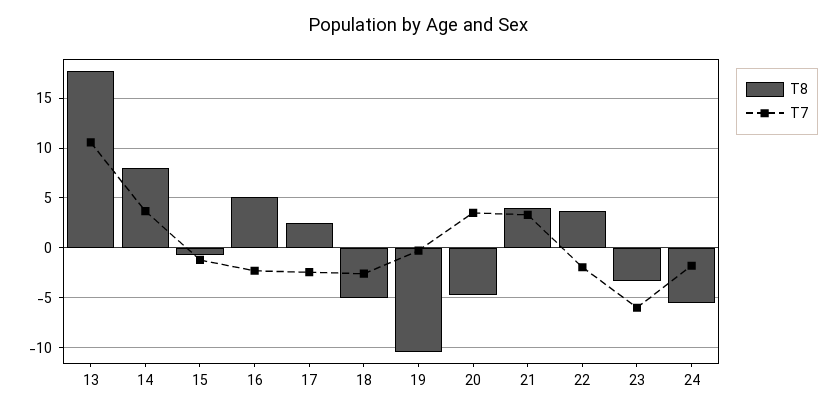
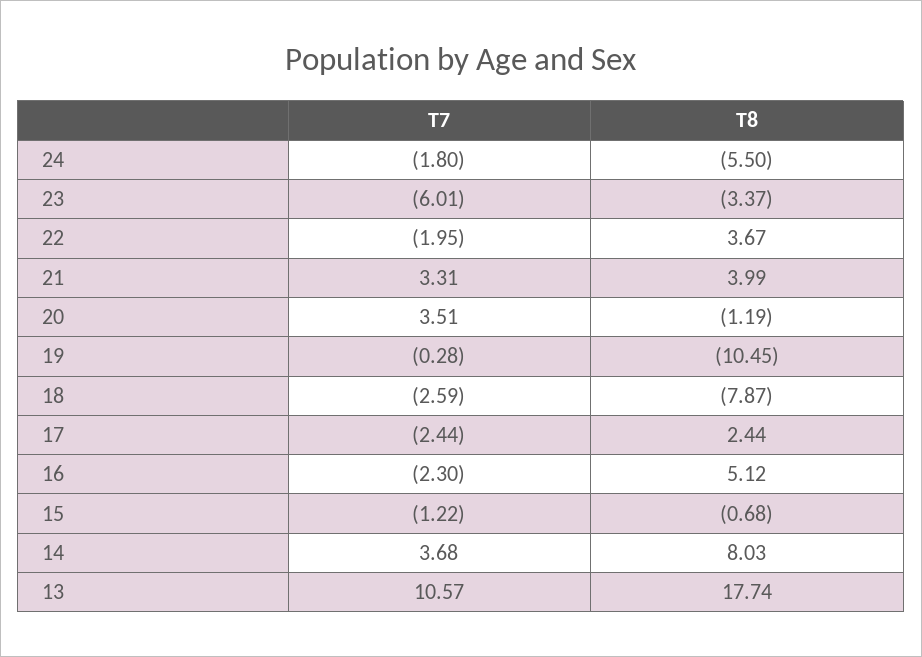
  {
    "T8": {
      "13": 17.74,
      "14": 8.03,
      "15": -0.68,
      "16": 5.12,
      "17": 2.44,
-     "18": -5,
+     "18": -7.87,
      "19": -10.45,
-     "20": -5,
+     "20": -1.19,
      "21": 3.99,
      "22": 3.67,
      "23": -3.37,
      "24": -5.5
    },
    "T7": {
      "13": 10.57,
      "14": 3.68,
      "15": -1.22,
      "16": -2.3,
      "17": -2.44,
      "18": -2.59,
      "19": -0.28,
      "20": 3.51,
      "21": 3.31,
      "22": -1.95,
      "23": -6.01,
      "24": -1.8
    }
  }

